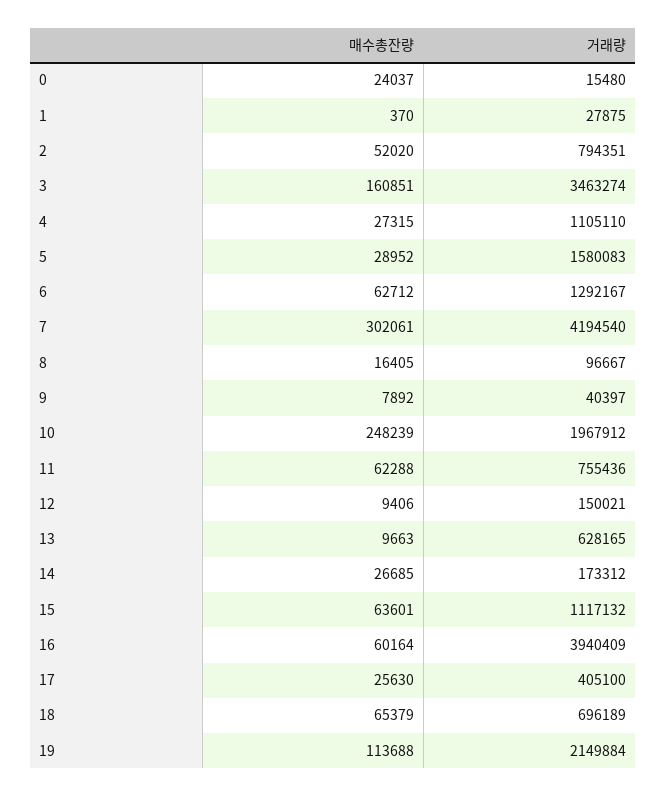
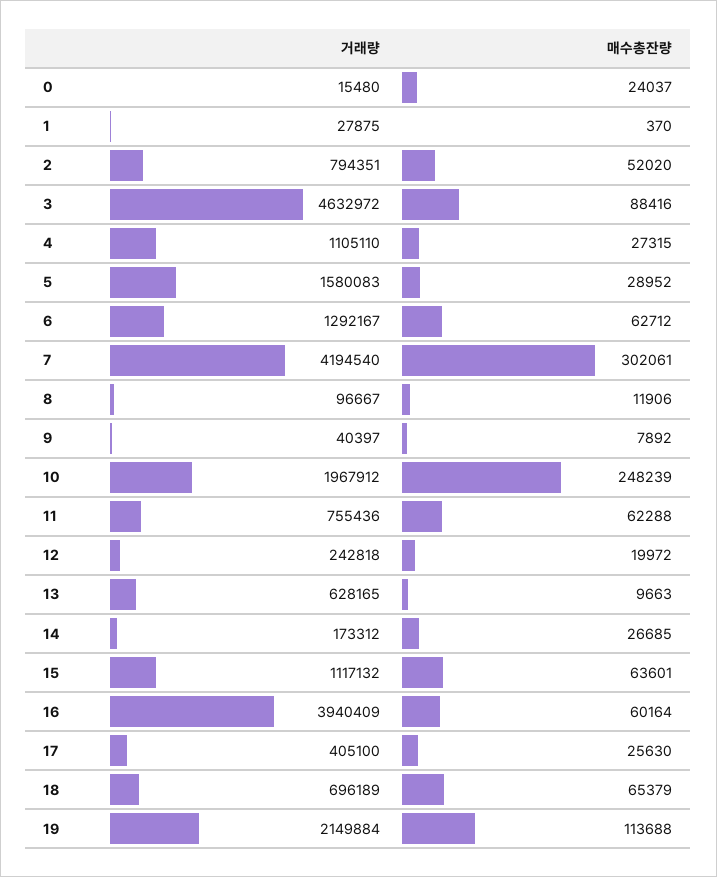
  {
    "매수총잔량": {
      "0": 24037,
      "1": 370,
      "2": 52020,
-     "3": 160851,
+     "3": 88416,
      "4": 27315,
      "5": 28952,
      "6": 62712,
      "7": 302061,
-     "8": 16405,
+     "8": 11906,
      "9": 7892,
      "10": 248239,
      "11": 62288,
-     "12": 9406,
+     "12": 19972,
      "13": 9663,
      "14": 26685,
      "15": 63601,
      "16": 60164,
      "17": 25630,
      "18": 65379,
      "19": 113688
    },
    "거래량": {
      "0": 15480,
      "1": 27875,
      "2": 794351,
-     "3": 3463274,
+     "3": 4632972,
      "4": 1105110,
      "5": 1580083,
      "6": 1292167,
      "7": 4194540,
      "8": 96667,
      "9": 40397,
      "10": 1967912,
      "11": 755436,
-     "12": 150021,
+     "12": 242818,
      "13": 628165,
      "14": 173312,
      "15": 1117132,
      "16": 3940409,
      "17": 405100,
      "18": 696189,
      "19": 2149884
    }
  }

